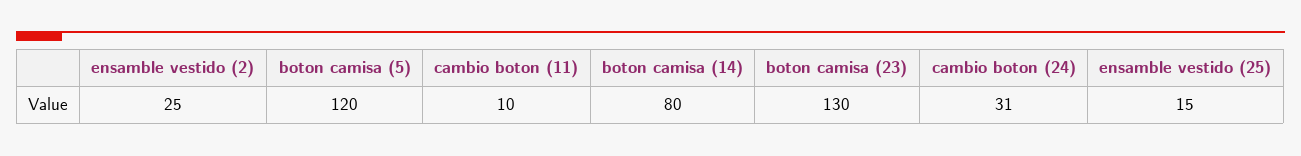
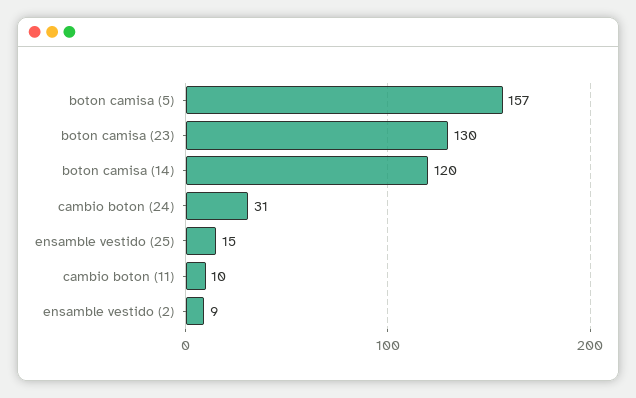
  {
-   "ensamble vestido (2)": 25,
+   "ensamble vestido (2)": 9,
-   "boton camisa (5)": 120,
+   "boton camisa (5)": 157,
    "cambio boton (11)": 10,
-   "boton camisa (14)": 80,
+   "boton camisa (14)": 120,
    "boton camisa (23)": 130,
    "cambio boton (24)": 31,
    "ensamble vestido (25)": 15
  }

